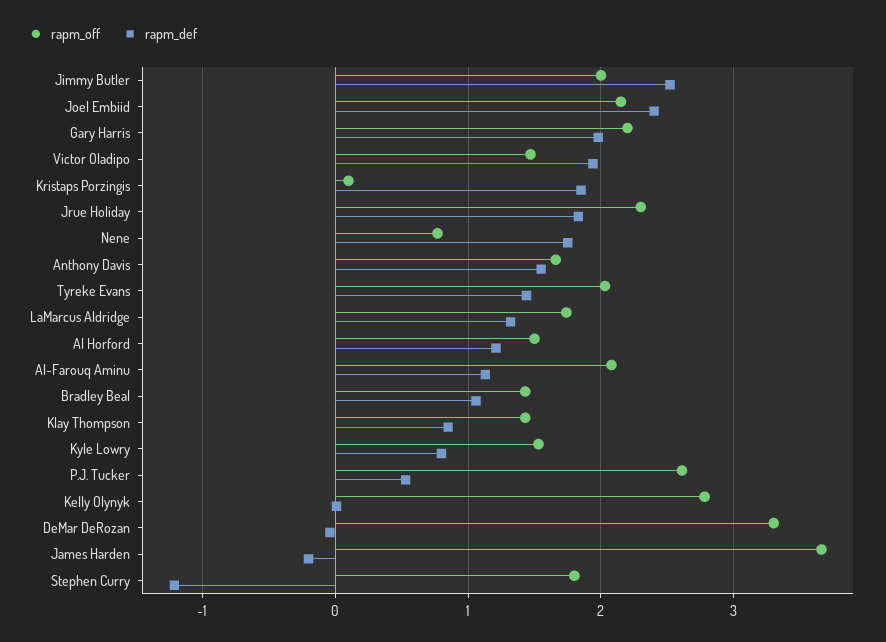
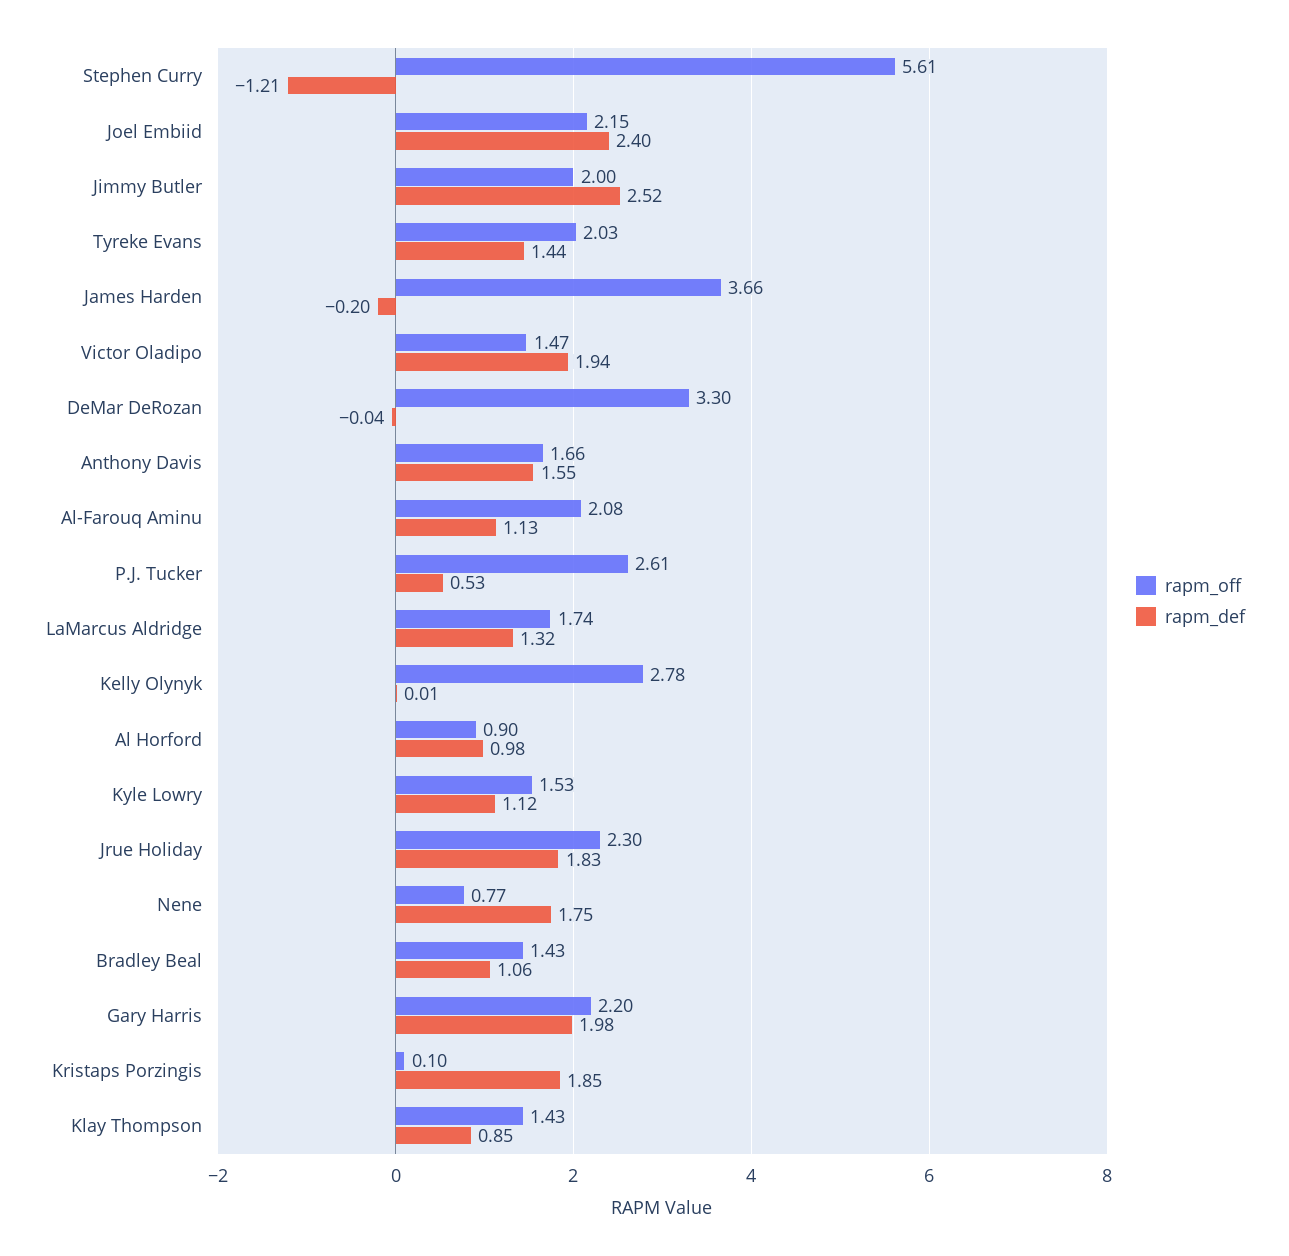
  {
    "rapm_off": {
      "Jimmy Butler": 2,
      "Joel Embiid": 2.15,
      "Gary Harris": 2.2,
      "Victor Oladipo": 1.47,
      "Kristaps Porzingis": 0.1,
      "Jrue Holiday": 2.3,
      "Nene": 0.77,
      "Anthony Davis": 1.66,
      "Tyreke Evans": 2.03,
      "LaMarcus Aldridge": 1.74,
-     "Al Horford": 1.5,
+     "Al Horford": 0.9,
      "Al-Farouq Aminu": 2.08,
      "Bradley Beal": 1.43,
      "Klay Thompson": 1.43,
      "Kyle Lowry": 1.53,
      "P.J. Tucker": 2.61,
      "Kelly Olynyk": 2.78,
      "DeMar DeRozan": 3.3,
      "James Harden": 3.66,
-     "Stephen Curry": 1.8
+     "Stephen Curry": 5.61
    },
    "rapm_def": {
      "Jimmy Butler": 2.52,
      "Joel Embiid": 2.4,
      "Gary Harris": 1.98,
      "Victor Oladipo": 1.94,
      "Kristaps Porzingis": 1.85,
      "Jrue Holiday": 1.83,
      "Nene": 1.75,
      "Anthony Davis": 1.55,
      "Tyreke Evans": 1.44,
      "LaMarcus Aldridge": 1.32,
-     "Al Horford": 1.2,
+     "Al Horford": 0.98,
      "Al-Farouq Aminu": 1.13,
      "Bradley Beal": 1.06,
      "Klay Thompson": 0.85,
-     "Kyle Lowry": 0.8,
+     "Kyle Lowry": 1.12,
      "P.J. Tucker": 0.53,
      "Kelly Olynyk": 0.01,
      "DeMar DeRozan": -0.04,
      "James Harden": -0.2,
      "Stephen Curry": -1.21
    }
  }

